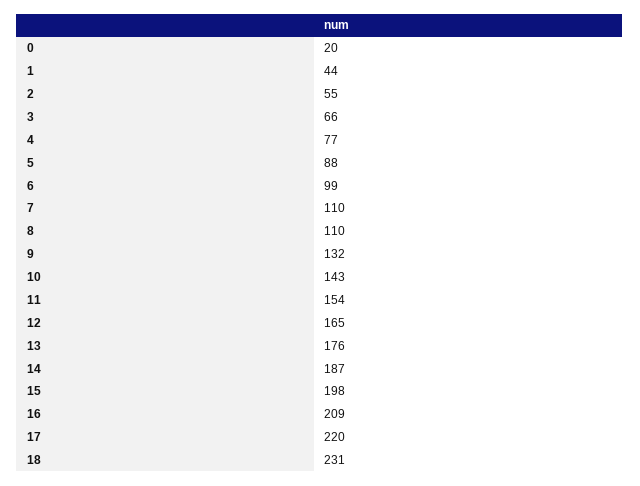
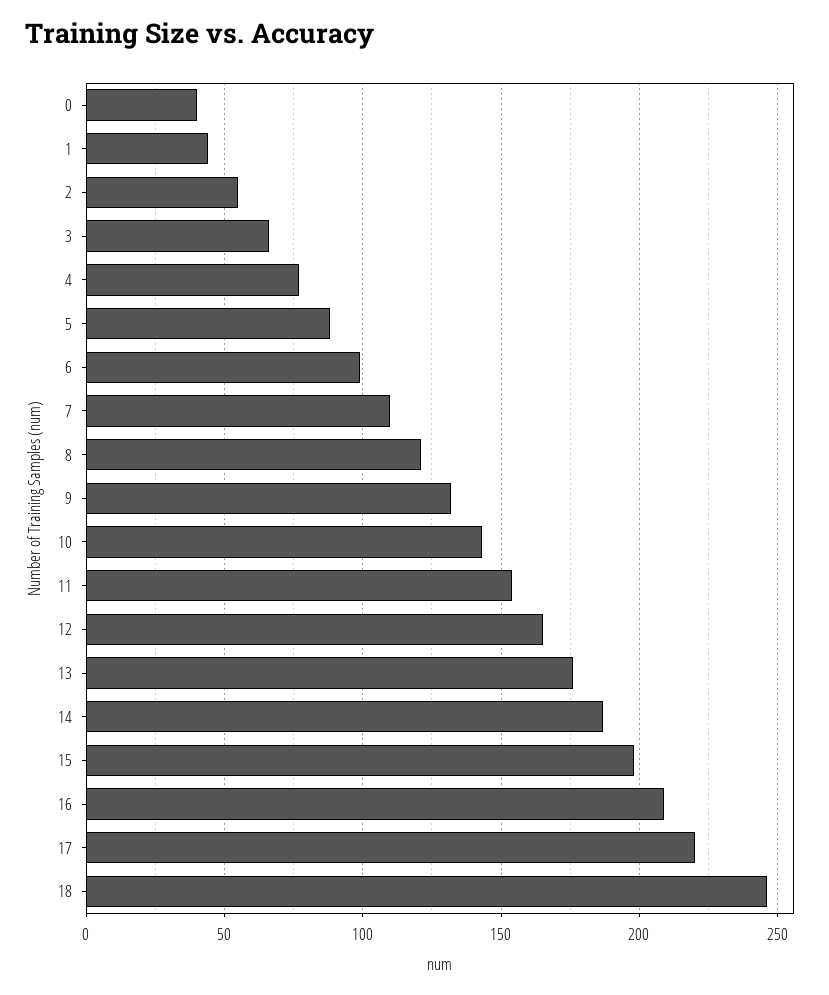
  {
-   "0": 20,
+   "0": 40,
    "1": 44,
    "2": 55,
    "3": 66,
    "4": 77,
    "5": 88,
    "6": 99,
    "7": 110,
-   "8": 110,
+   "8": 120,
    "9": 132,
    "10": 143,
    "11": 154,
    "12": 165,
    "13": 176,
    "14": 187,
    "15": 198,
    "16": 209,
    "17": 220,
-   "18": 231
+   "18": 245
  }

